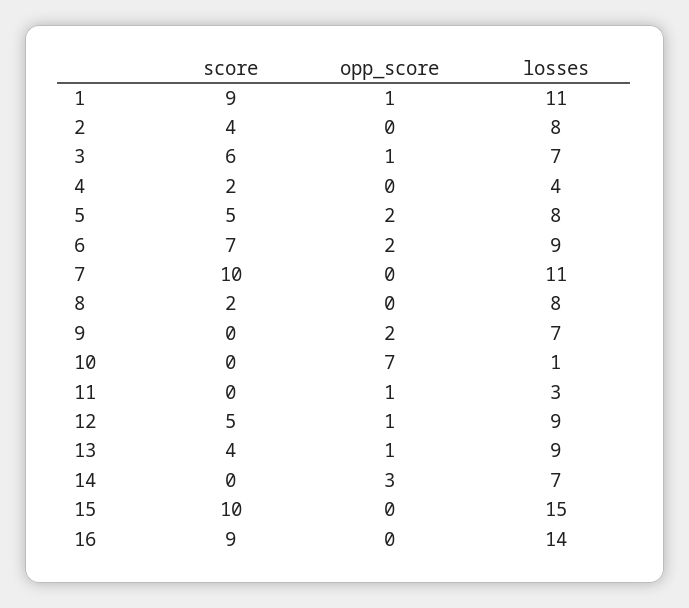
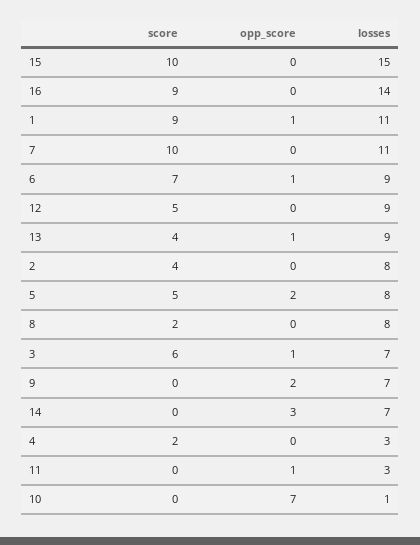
  {
    "score": {
      "1": 9,
      "2": 4,
      "3": 6,
      "4": 2,
      "5": 5,
      "6": 7,
      "7": 10,
      "8": 2,
      "9": 0,
      "10": 0,
      "11": 0,
      "12": 5,
      "13": 4,
      "14": 0,
      "15": 10,
      "16": 9
    },
    "opp_score": {
      "1": 1,
      "2": 0,
      "3": 1,
      "4": 0,
      "5": 2,
-     "6": 2,
+     "6": 1,
      "7": 0,
      "8": 0,
      "9": 2,
      "10": 7,
      "11": 1,
-     "12": 1,
+     "12": 0,
      "13": 1,
      "14": 3,
      "15": 0,
      "16": 0
    },
    "losses": {
      "1": 11,
      "2": 8,
      "3": 7,
-     "4": 4,
+     "4": 3,
      "5": 8,
      "6": 9,
      "7": 11,
      "8": 8,
      "9": 7,
      "10": 1,
      "11": 3,
      "12": 9,
      "13": 9,
      "14": 7,
      "15": 15,
      "16": 14
    }
  }

